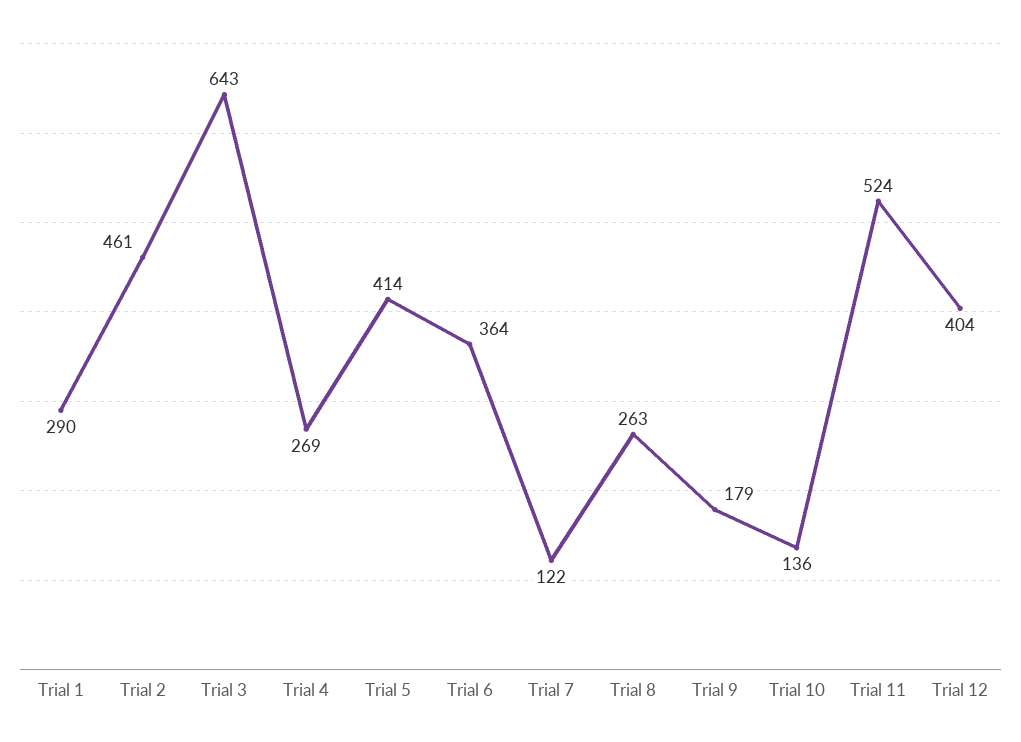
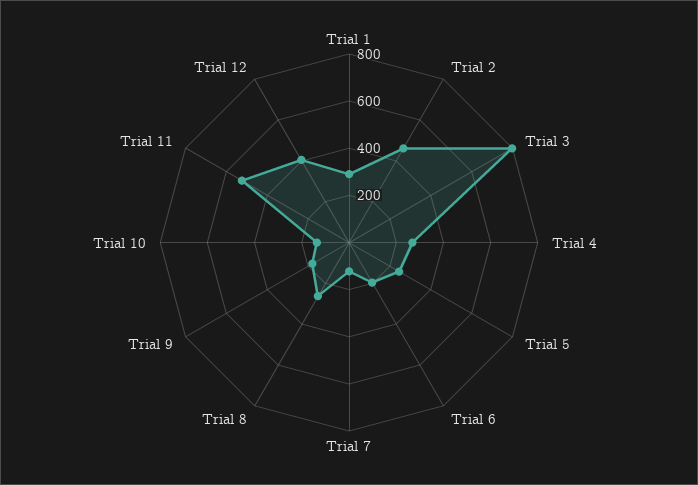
  {
    "Trial 1": 290,
    "Trial 2": 461,
-   "Trial 3": 643,
+   "Trial 3": 800,
    "Trial 4": 269,
-   "Trial 5": 414,
+   "Trial 5": 250,
-   "Trial 6": 364,
+   "Trial 6": 200,
    "Trial 7": 122,
    "Trial 8": 263,
    "Trial 9": 179,
    "Trial 10": 136,
    "Trial 11": 524,
    "Trial 12": 404
  }

